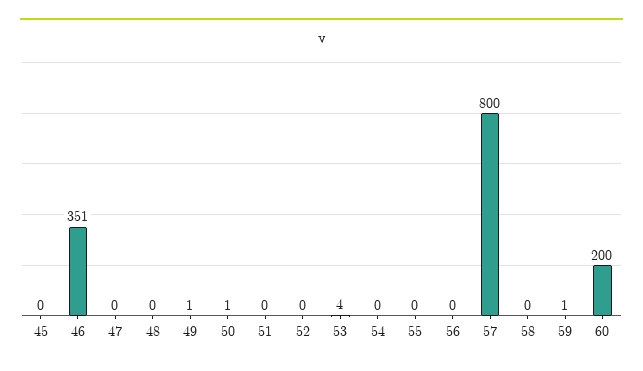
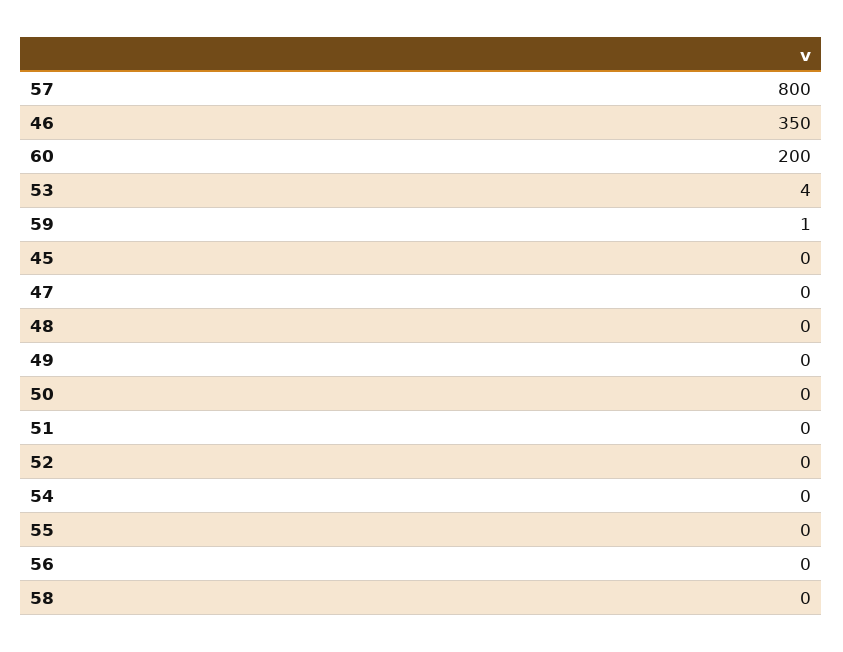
  {
    "45": 0,
-   "46": 351,
+   "46": 350,
    "47": 0,
    "48": 0,
-   "49": 1,
+   "49": 0,
-   "50": 1,
+   "50": 0,
    "51": 0,
    "52": 0,
    "53": 4,
    "54": 0,
    "55": 0,
    "56": 0,
    "57": 800,
    "58": 0,
    "59": 1,
    "60": 200
  }

